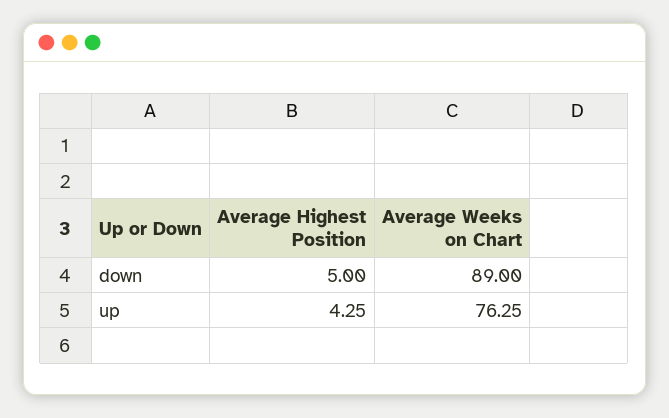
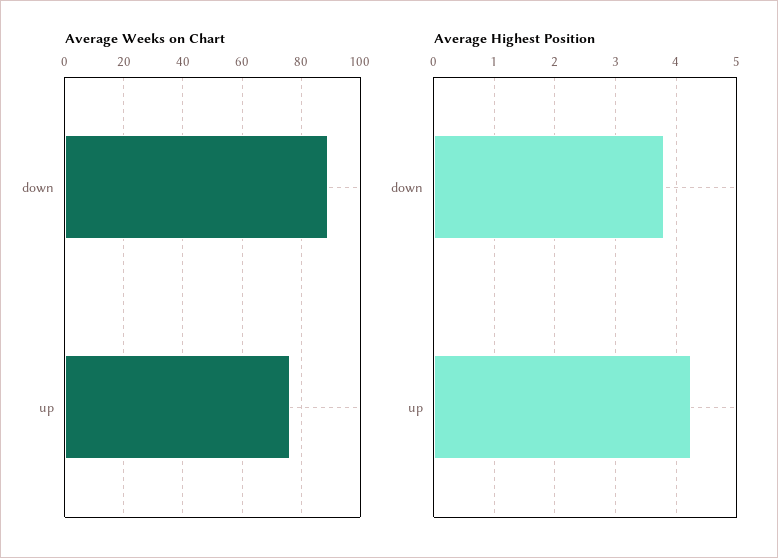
  {
    "Average Highest Position": {
-     "down": 5,
+     "down": 3.8,
      "up": 4.25
    },
    "Average Weeks on Chart": {
      "down": 89,
      "up": 76.25
    }
  }

